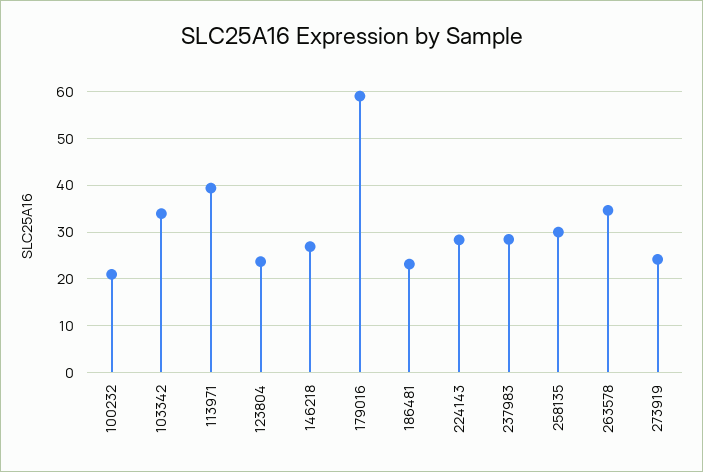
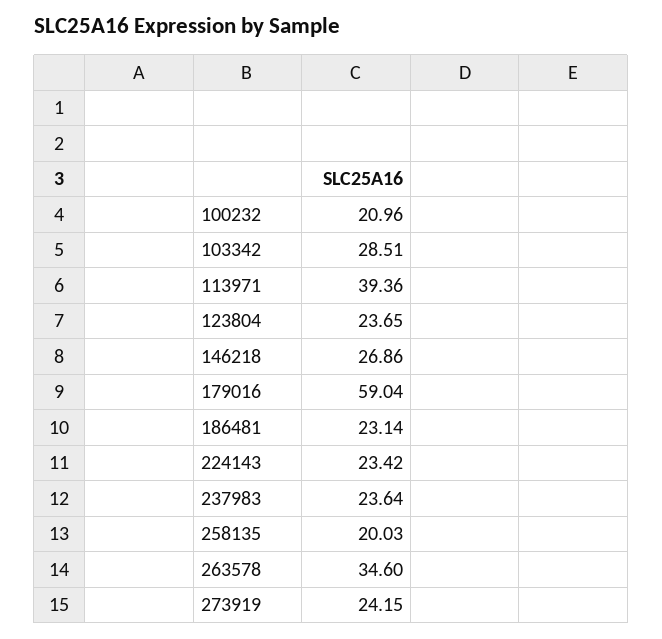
  {
    "100232": 20.96,
-   "103342": 34,
+   "103342": 28.51,
    "113971": 39.36,
    "123804": 23.65,
    "146218": 26.86,
    "179016": 59.04,
    "186481": 23.14,
-   "224143": 28,
+   "224143": 23.42,
-   "237983": 28,
+   "237983": 23.64,
-   "258135": 30,
+   "258135": 20.03,
    "263578": 34.6,
    "273919": 24.15
  }

